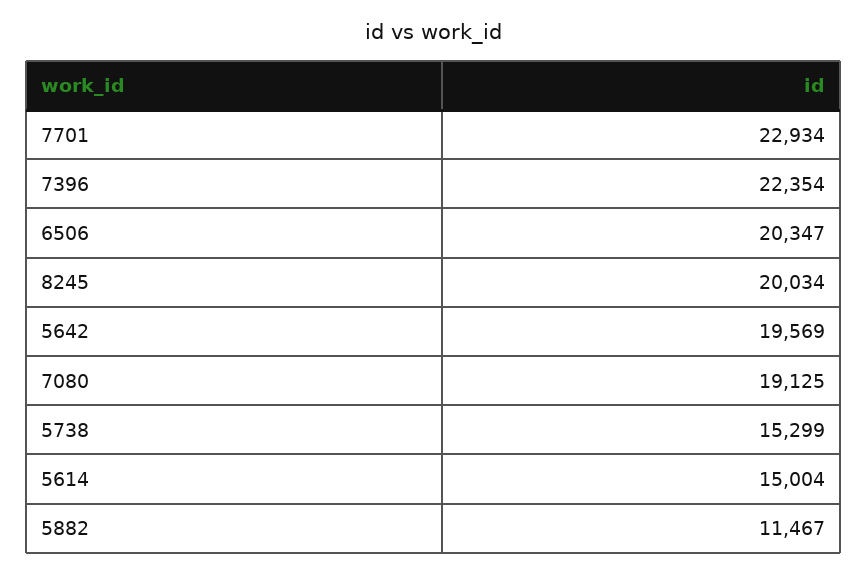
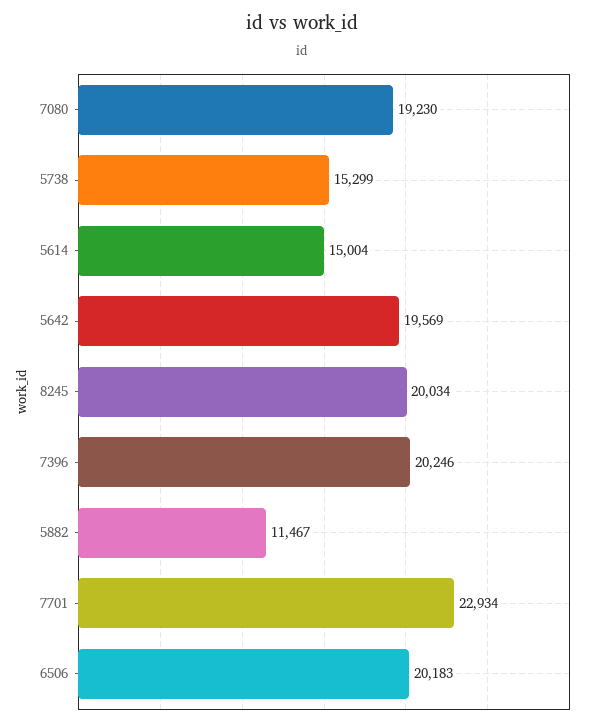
  {
    "7701": 22934,
-   "7396": 22354,
+   "7396": 20246,
-   "6506": 20347,
+   "6506": 20183,
    "8245": 20034,
    "5642": 19569,
-   "7080": 19125,
+   "7080": 19230,
    "5738": 15299,
    "5614": 15004,
    "5882": 11467
  }

